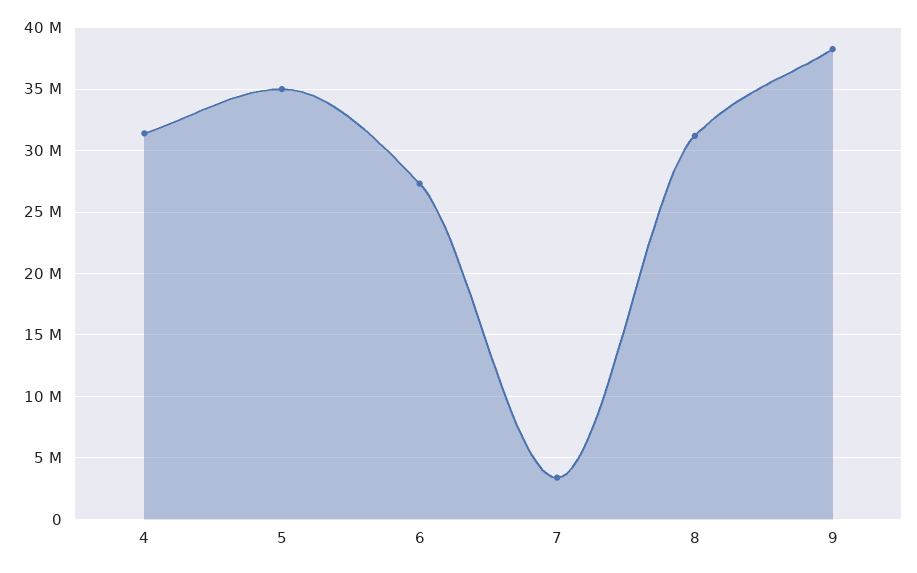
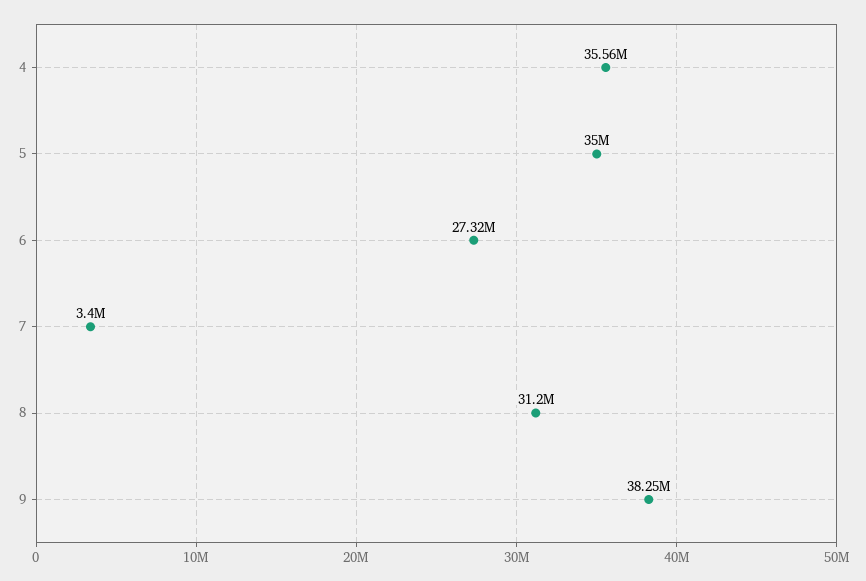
  {
-   "4": 31500000,
+   "4": 35560000,
    "5": 35000000,
    "6": 27320000,
    "7": 3400000,
    "8": 31200000,
    "9": 38250000
  }

